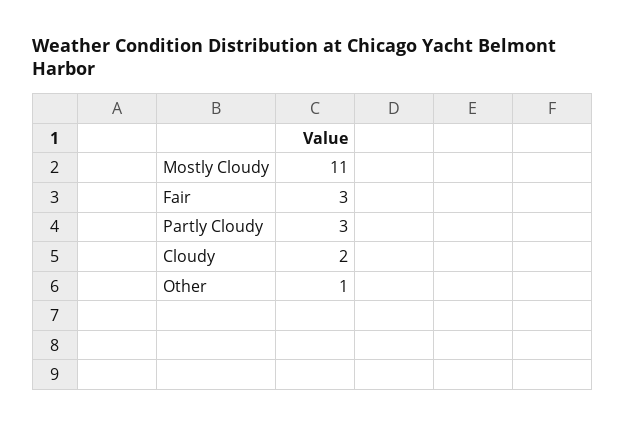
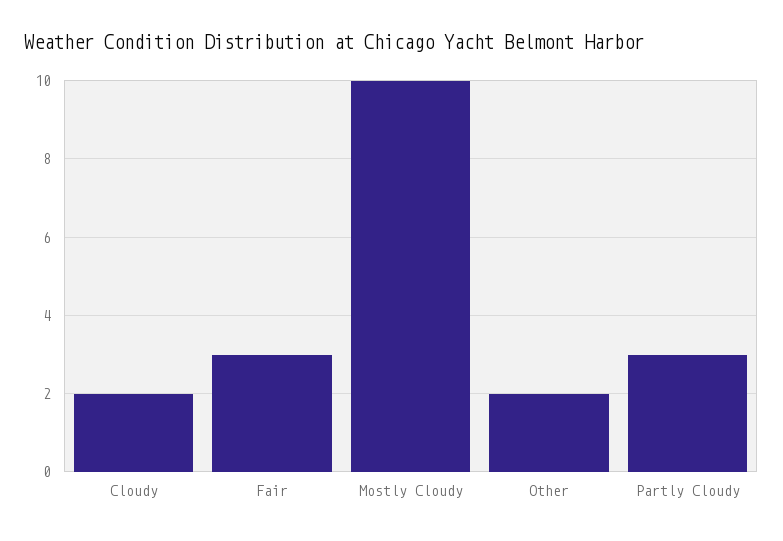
  {
-   "Mostly Cloudy": 11,
+   "Mostly Cloudy": 10,
    "Fair": 3,
    "Partly Cloudy": 3,
    "Cloudy": 2,
-   "Other": 1
+   "Other": 2
  }

